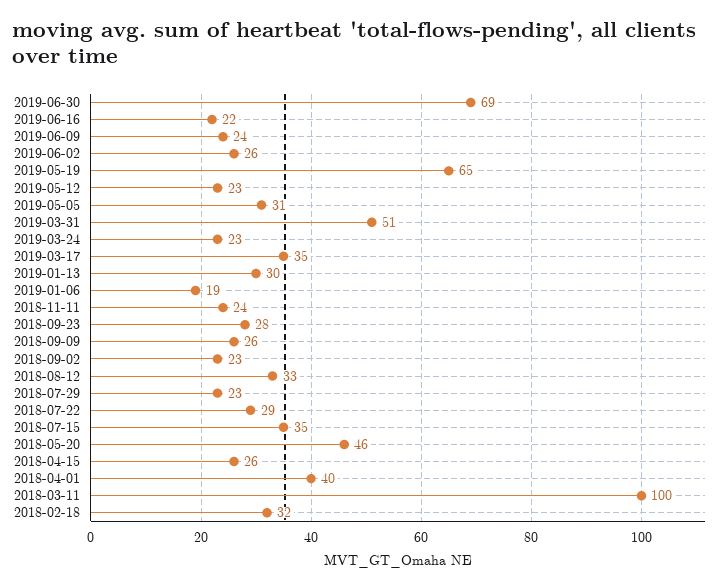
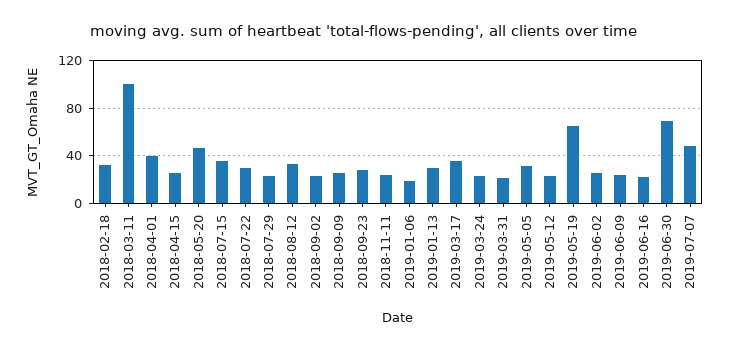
  {
    "2019-06-30": 69,
    "2019-06-16": 22,
    "2019-06-09": 24,
    "2019-06-02": 26,
    "2019-05-19": 65,
    "2019-05-12": 23,
    "2019-05-05": 31,
-   "2019-03-31": 51,
+   "2019-03-31": 20,
    "2019-03-24": 23,
    "2019-03-17": 35,
    "2019-01-13": 30,
    "2019-01-06": 19,
    "2018-11-11": 24,
    "2018-09-23": 28,
    "2018-09-09": 26,
    "2018-09-02": 23,
    "2018-08-12": 33,
    "2018-07-29": 23,
    "2018-07-22": 29,
    "2018-07-15": 35,
    "2018-05-20": 46,
    "2018-04-15": 26,
    "2018-04-01": 40,
    "2018-03-11": 100,
-   "2018-02-18": 32
+   "2018-02-18": 32,
+   "2019-07-07": 50
  }

